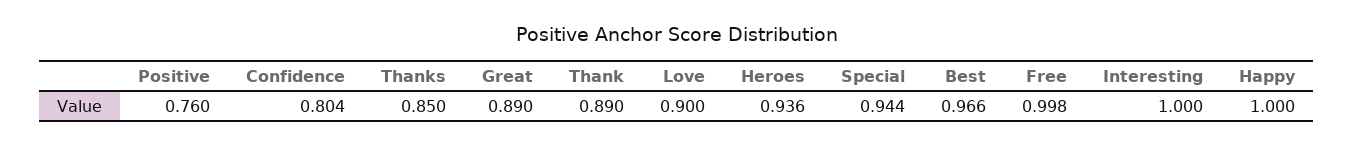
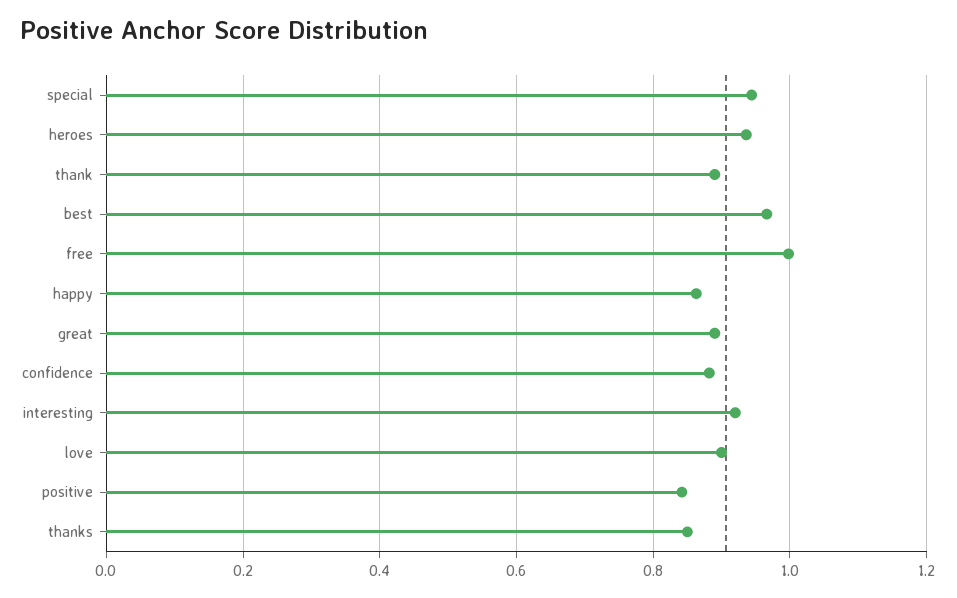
  {
-   "Positive": 0.76,
+   "Positive": 0.84,
-   "Confidence": 0.804,
+   "Confidence": 0.88,
    "Thanks": 0.85,
    "Great": 0.89,
    "Thank": 0.89,
    "Love": 0.9,
    "Heroes": 0.936,
    "Special": 0.944,
    "Best": 0.966,
    "Free": 0.998,
-   "Interesting": 1,
+   "Interesting": 0.92,
-   "Happy": 1
+   "Happy": 0.86
  }

